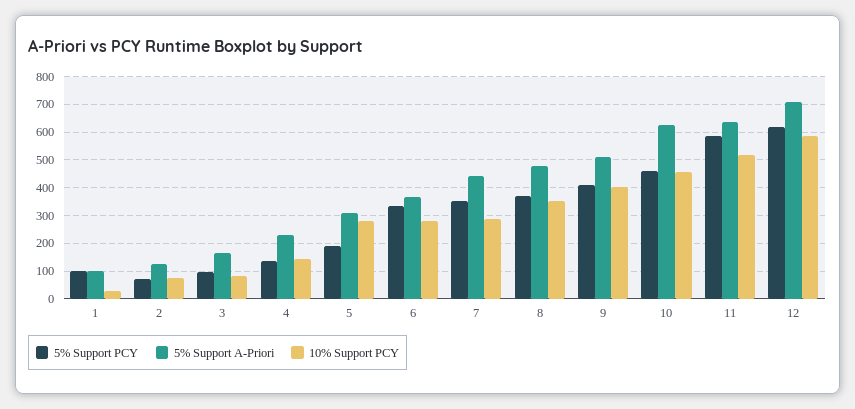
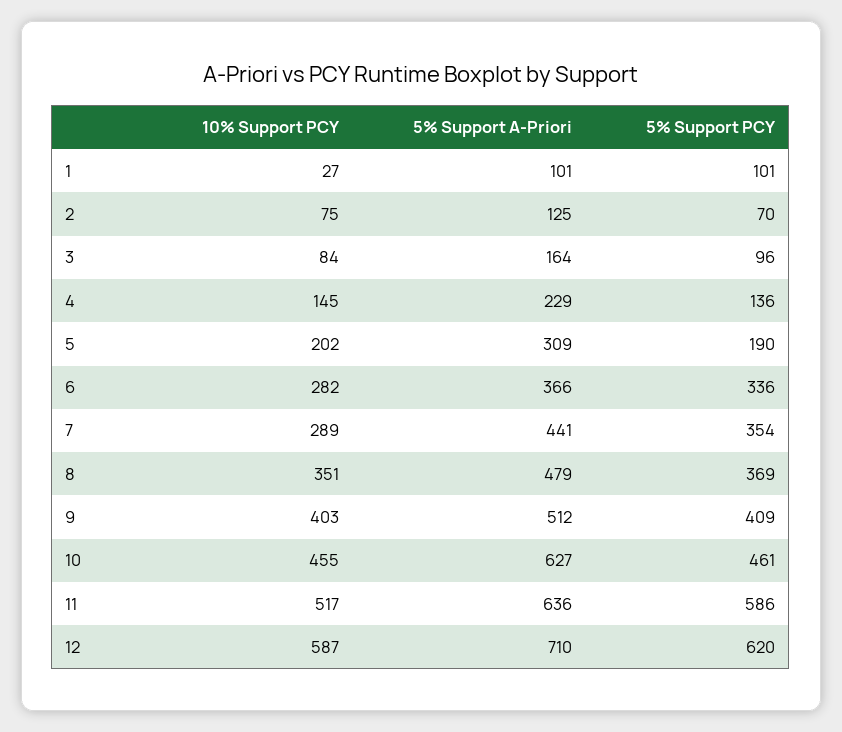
  {
    "5% Support PCY": {
      "1": 101,
      "2": 70,
      "3": 96,
      "4": 136,
      "5": 190,
      "6": 336,
      "7": 354,
      "8": 369,
      "9": 409,
      "10": 461,
      "11": 586,
      "12": 620
    },
    "5% Support A-Priori": {
      "1": 101,
      "2": 125,
      "3": 164,
      "4": 229,
      "5": 309,
      "6": 366,
      "7": 441,
      "8": 479,
      "9": 512,
      "10": 627,
      "11": 636,
      "12": 710
    },
    "10% Support PCY": {
      "1": 27,
      "2": 75,
      "3": 84,
      "4": 145,
-     "5": 275,
+     "5": 202,
      "6": 282,
      "7": 289,
      "8": 351,
      "9": 403,
      "10": 455,
      "11": 517,
      "12": 587
    }
  }

